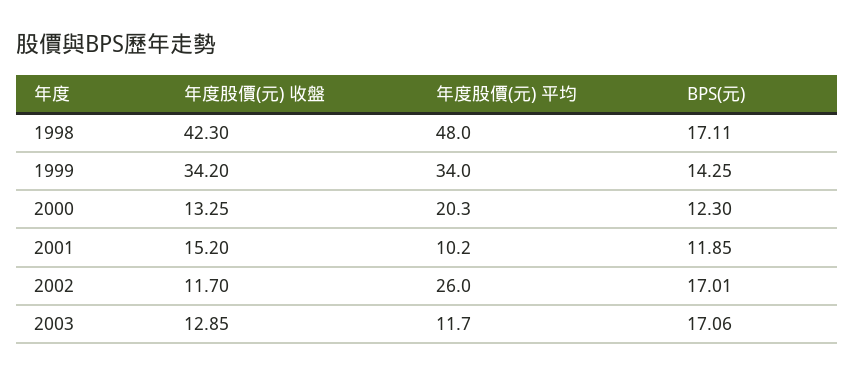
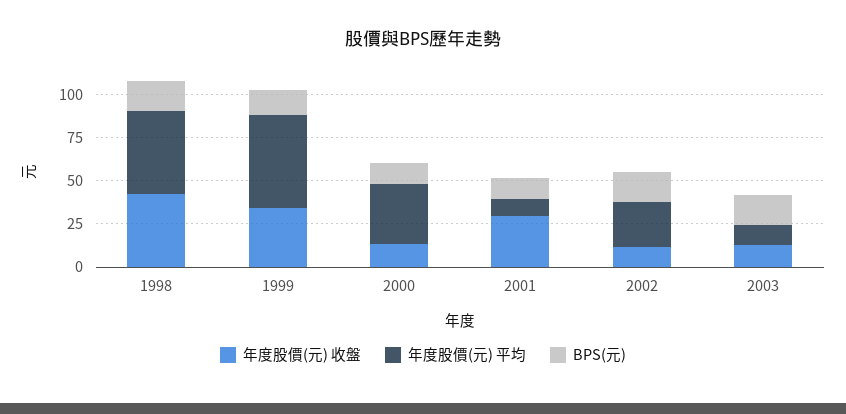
  {
    "年度股價(元) 收盤": {
      "1998": 42.3,
      "1999": 34.2,
      "2000": 13.25,
-     "2001": 15.2,
+     "2001": 30,
      "2002": 11.7,
      "2003": 12.85
    },
    "年度股價(元) 平均": {
      "1998": 48,
-     "1999": 34,
+     "1999": 55,
-     "2000": 20.3,
+     "2000": 35,
      "2001": 10.2,
      "2002": 26,
      "2003": 11.7
    },
    "BPS(元)": {
      "1998": 17.11,
      "1999": 14.25,
      "2000": 12.3,
      "2001": 11.85,
      "2002": 17.01,
      "2003": 17.06
    }
  }

